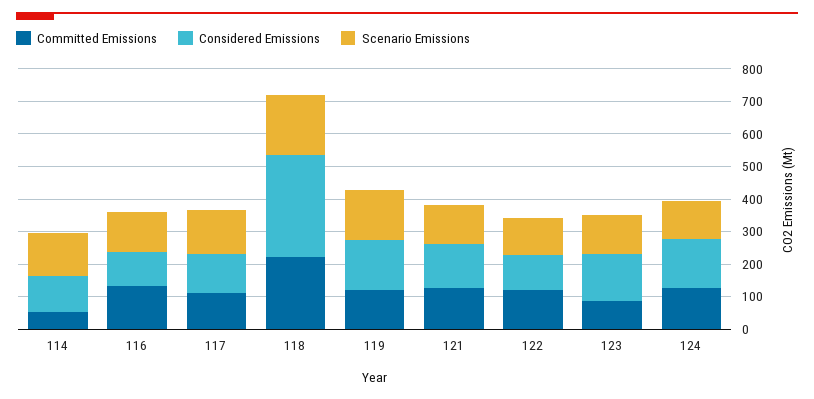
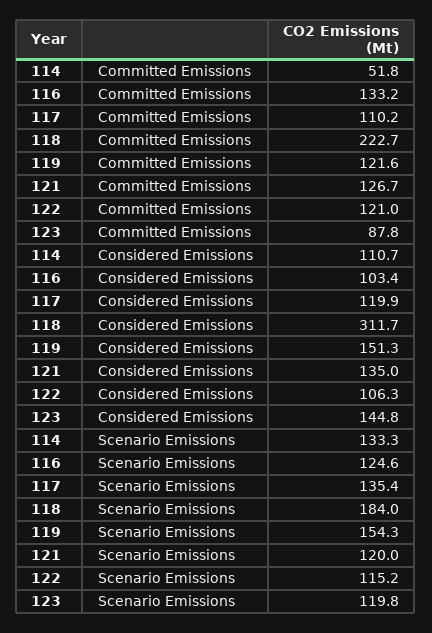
  {
    "Committed Emissions": {
      "114": 51.8,
      "116": 133.2,
      "117": 110.2,
      "118": 222.7,
      "119": 121.6,
      "121": 126.7,
      "122": 121,
-     "123": 87.8,
+     "123": 87.8
-     "124": 125
    },
    "Considered Emissions": {
      "114": 110.7,
      "116": 103.4,
      "117": 119.9,
      "118": 311.7,
      "119": 151.3,
      "121": 135,
      "122": 106.3,
-     "123": 144.8,
+     "123": 144.8
-     "124": 150
    },
    "Scenario Emissions": {
      "114": 133.3,
      "116": 124.6,
      "117": 135.4,
      "118": 184,
      "119": 154.3,
      "121": 120,
      "122": 115.2,
-     "123": 119.8,
+     "123": 119.8
-     "124": 125
    }
  }

